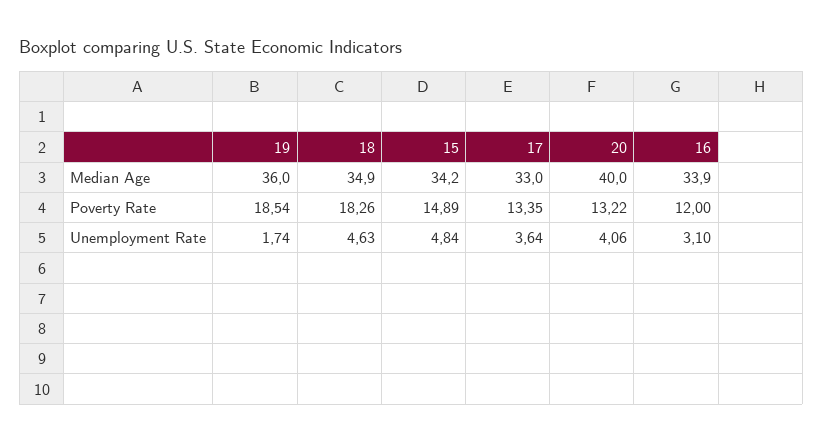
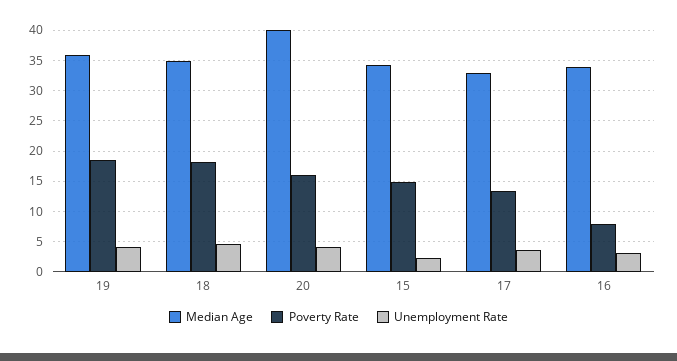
  {
    "Median Age": {
      "19": 36,
      "18": 34.9,
      "15": 34.2,
      "17": 33,
      "20": 40,
      "16": 33.9
    },
    "Poverty Rate": {
      "19": 18.54,
      "18": 18.26,
      "15": 14.89,
      "17": 13.35,
-     "20": 13.22,
+     "20": 16,
-     "16": 12
+     "16": 8
    },
    "Unemployment Rate": {
-     "19": 1.74,
+     "19": 4,
      "18": 4.63,
-     "15": 4.84,
+     "15": 2,
      "17": 3.64,
      "20": 4.06,
      "16": 3.1
    }
  }

